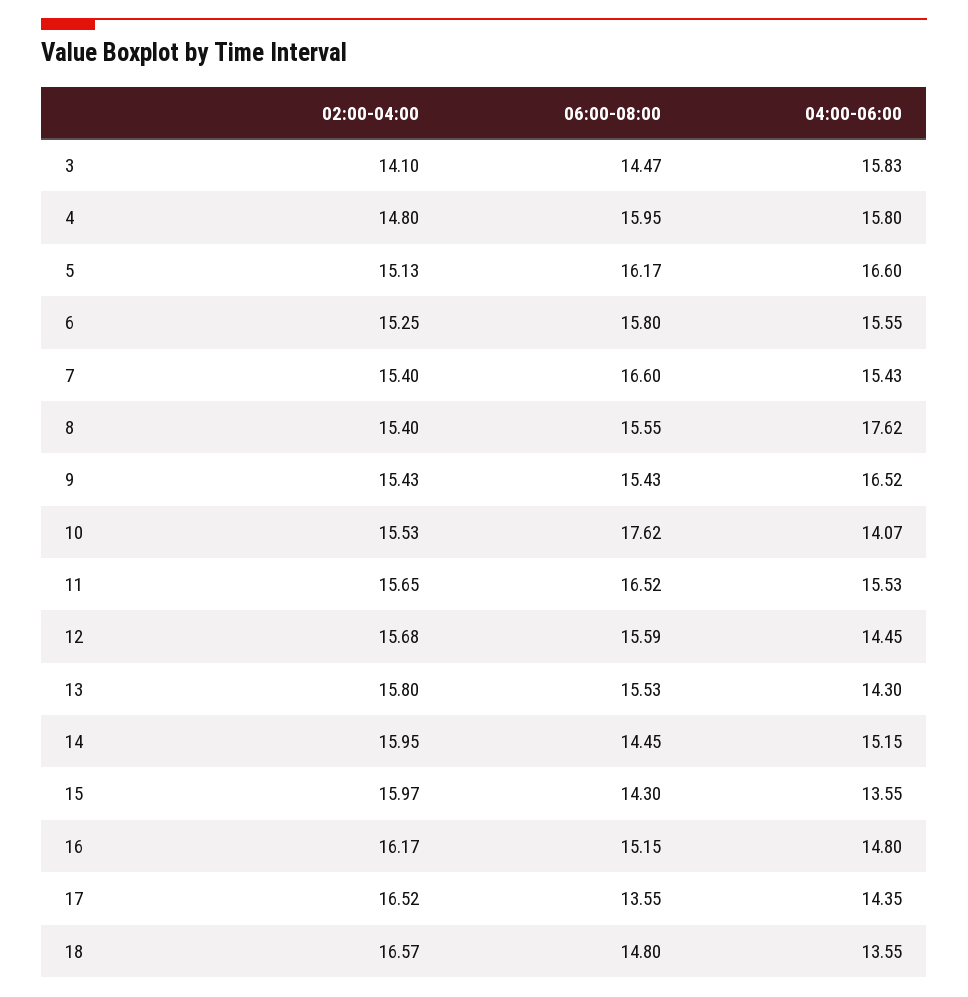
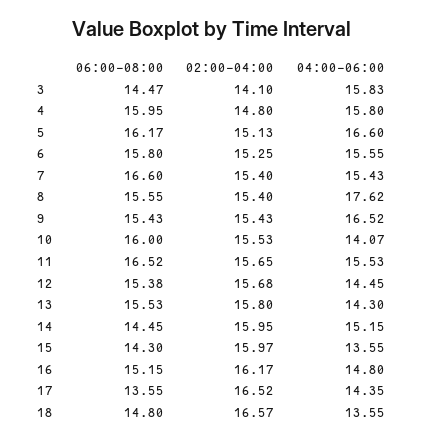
  {
    "02:00-04:00": {
      "3": 14.1,
      "4": 14.8,
      "5": 15.13,
      "6": 15.25,
      "7": 15.4,
      "8": 15.4,
      "9": 15.43,
      "10": 15.53,
      "11": 15.65,
      "12": 15.68,
      "13": 15.8,
      "14": 15.95,
      "15": 15.97,
      "16": 16.17,
      "17": 16.52,
      "18": 16.57
    },
    "06:00-08:00": {
      "3": 14.47,
      "4": 15.95,
      "5": 16.17,
      "6": 15.8,
      "7": 16.6,
      "8": 15.55,
      "9": 15.43,
-     "10": 17.62,
+     "10": 16,
      "11": 16.52,
-     "12": 15.59,
+     "12": 15.38,
      "13": 15.53,
      "14": 14.45,
      "15": 14.3,
      "16": 15.15,
      "17": 13.55,
      "18": 14.8
    },
    "04:00-06:00": {
      "3": 15.83,
      "4": 15.8,
      "5": 16.6,
      "6": 15.55,
      "7": 15.43,
      "8": 17.62,
      "9": 16.52,
      "10": 14.07,
      "11": 15.53,
      "12": 14.45,
      "13": 14.3,
      "14": 15.15,
      "15": 13.55,
      "16": 14.8,
      "17": 14.35,
      "18": 13.55
    }
  }

